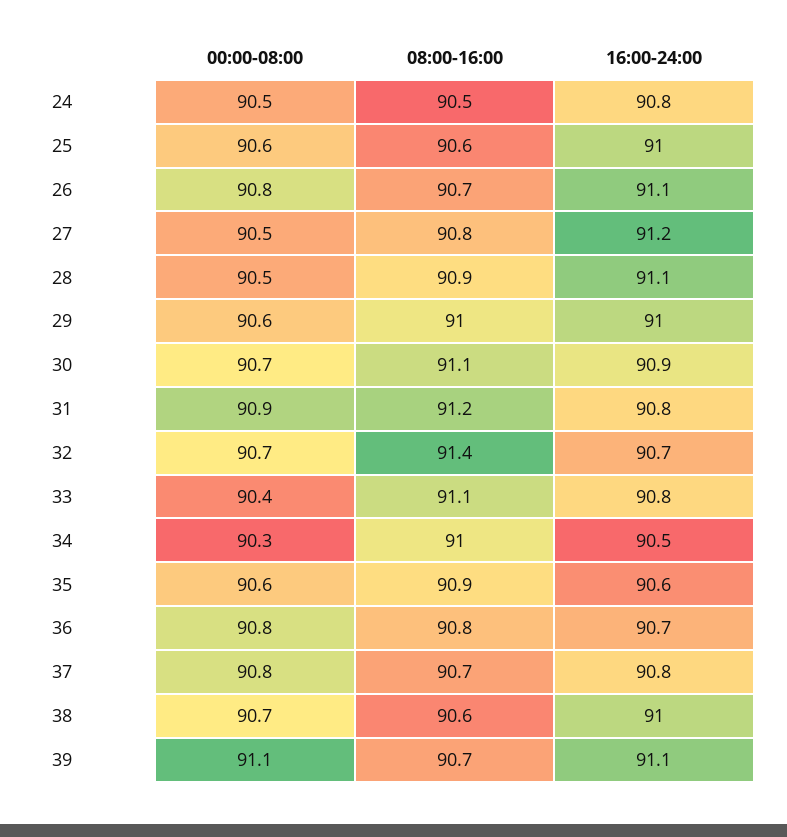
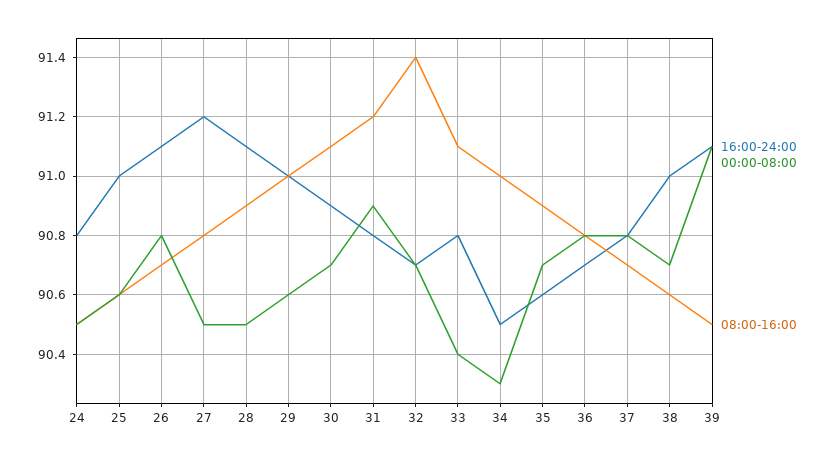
  {
    "00:00-08:00": {
      "24": 90.5,
      "25": 90.6,
      "26": 90.8,
      "27": 90.5,
      "28": 90.5,
      "29": 90.6,
      "30": 90.7,
      "31": 90.9,
      "32": 90.7,
      "33": 90.4,
      "34": 90.3,
-     "35": 90.6,
+     "35": 90.7,
      "36": 90.8,
      "37": 90.8,
      "38": 90.7,
      "39": 91.1
    },
    "08:00-16:00": {
      "24": 90.5,
      "25": 90.6,
      "26": 90.7,
      "27": 90.8,
      "28": 90.9,
      "29": 91,
      "30": 91.1,
      "31": 91.2,
      "32": 91.4,
      "33": 91.1,
      "34": 91,
      "35": 90.9,
      "36": 90.8,
      "37": 90.7,
      "38": 90.6,
-     "39": 90.7
+     "39": 90.5
    },
    "16:00-24:00": {
      "24": 90.8,
      "25": 91,
      "26": 91.1,
      "27": 91.2,
      "28": 91.1,
      "29": 91,
      "30": 90.9,
      "31": 90.8,
      "32": 90.7,
      "33": 90.8,
      "34": 90.5,
      "35": 90.6,
      "36": 90.7,
      "37": 90.8,
      "38": 91,
      "39": 91.1
    }
  }

